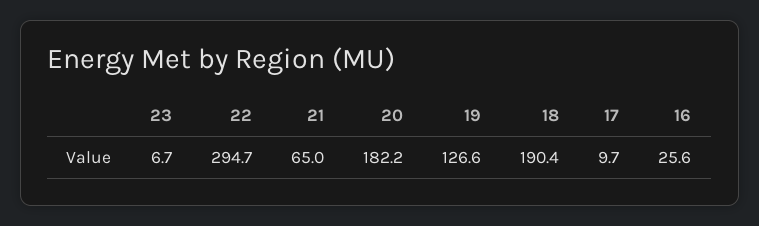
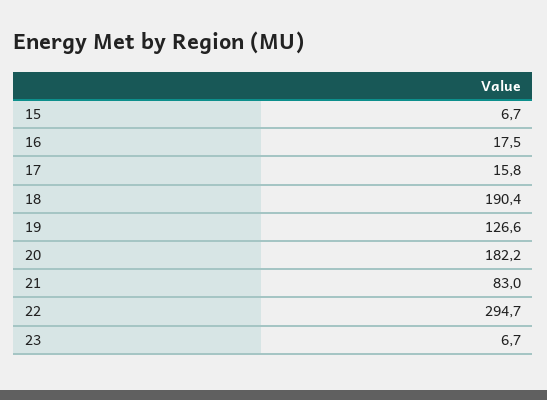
  {
    "23": 6.7,
    "22": 294.7,
-   "21": 65,
+   "21": 83,
    "20": 182.2,
    "19": 126.6,
    "18": 190.4,
-   "17": 9.7,
+   "17": 15.8,
-   "16": 25.6
+   "16": 17.5,
+   "15": 6.7
  }

